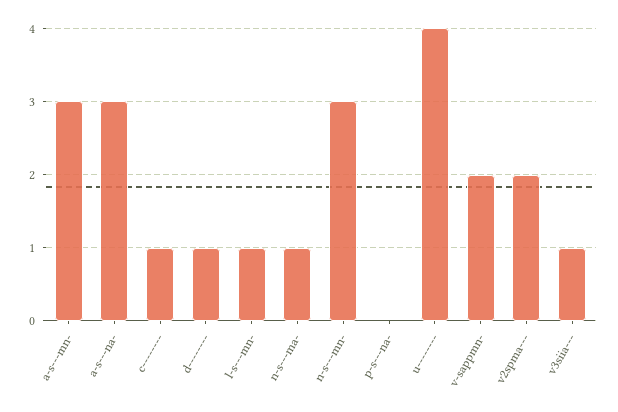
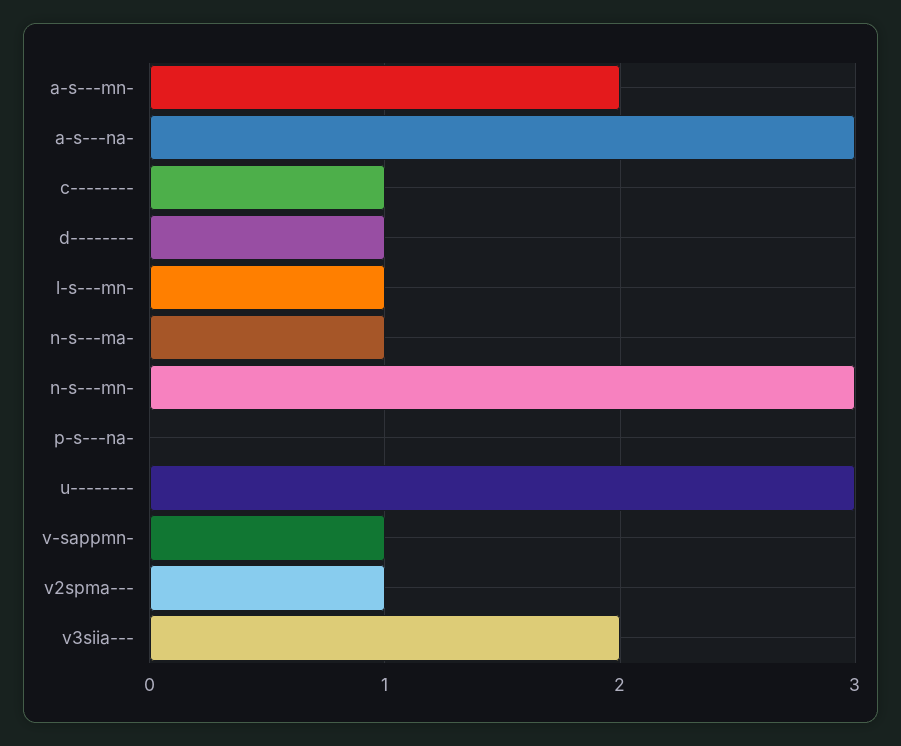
  {
-   "a-s---mn-": 3,
+   "a-s---mn-": 2,
    "a-s---na-": 3,
    "c--------": 1,
    "d--------": 1,
    "l-s---mn-": 1,
    "n-s---ma-": 1,
    "n-s---mn-": 3,
    "p-s---na-": 0,
-   "u--------": 4,
+   "u--------": 3,
-   "v-sappmn-": 2,
+   "v-sappmn-": 1,
-   "v2spma---": 2,
+   "v2spma---": 1,
-   "v3siia---": 1
+   "v3siia---": 2
  }

